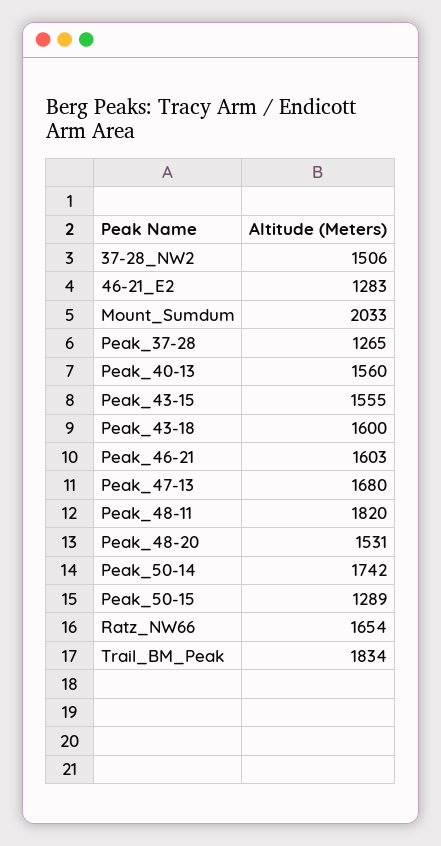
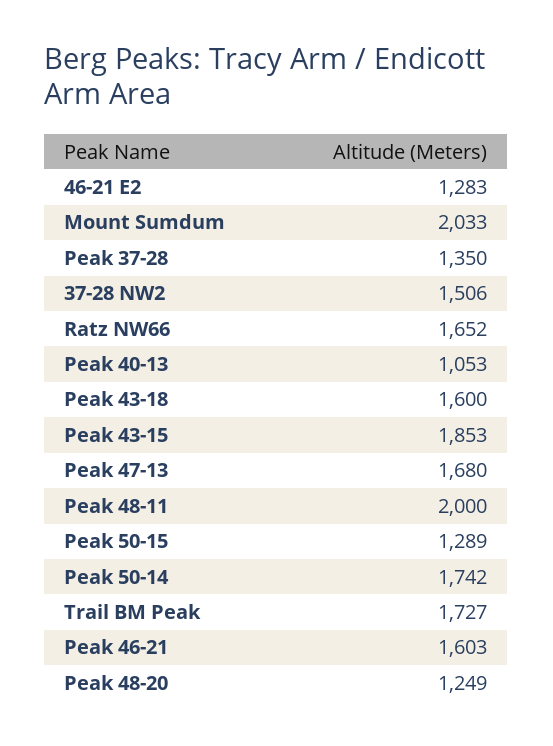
  {
    "37-28_NW2": 1506,
    "46-21_E2": 1283,
    "Mount_Sumdum": 2033,
-   "Peak_37-28": 1265,
+   "Peak_37-28": 1350,
-   "Peak_40-13": 1560,
+   "Peak_40-13": 1053,
-   "Peak_43-15": 1555,
+   "Peak_43-15": 1853,
    "Peak_43-18": 1600,
    "Peak_46-21": 1603,
    "Peak_47-13": 1680,
-   "Peak_48-11": 1820,
+   "Peak_48-11": 2000,
-   "Peak_48-20": 1531,
+   "Peak_48-20": 1249,
    "Peak_50-14": 1742,
    "Peak_50-15": 1289,
-   "Ratz_NW66": 1654,
+   "Ratz_NW66": 1652,
-   "Trail_BM_Peak": 1834
+   "Trail_BM_Peak": 1727
  }

